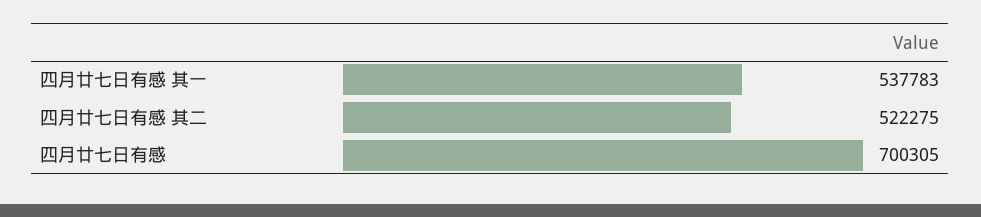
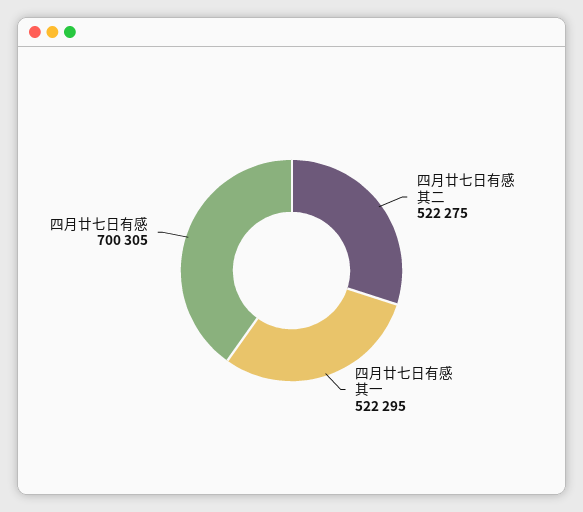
  {
-   "四月廿七日有感 其一": 537783,
+   "四月廿七日有感 其一": 522295,
    "四月廿七日有感 其二": 522275,
    "四月廿七日有感": 700305
  }

